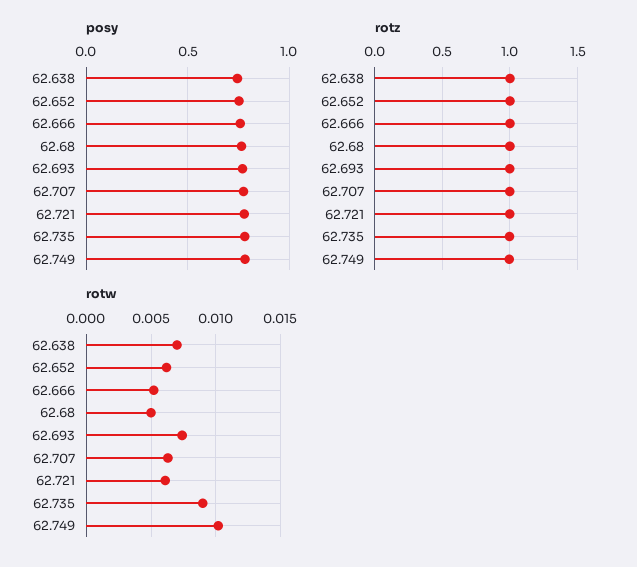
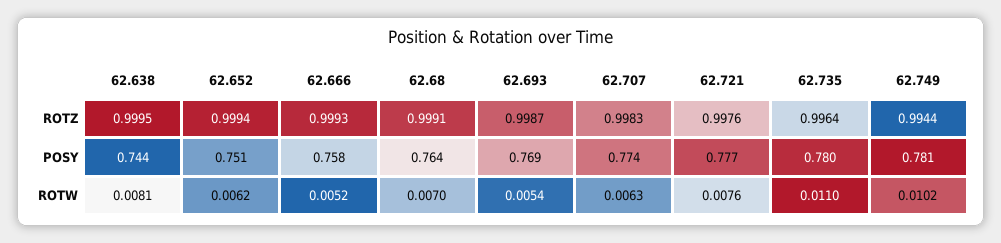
  {
    "posy": {
      "62.638": 0.744,
      "62.652": 0.751,
      "62.666": 0.758,
      "62.68": 0.764,
      "62.693": 0.769,
      "62.707": 0.774,
      "62.721": 0.777,
      "62.735": 0.78,
      "62.749": 0.781
    },
    "rotz": {
      "62.638": 0.9995,
      "62.652": 0.9994,
      "62.666": 0.9993,
      "62.68": 0.9991,
      "62.693": 0.9987,
      "62.707": 0.9983,
      "62.721": 0.9976,
      "62.735": 0.9964,
      "62.749": 0.9944
    },
    "rotw": {
-     "62.638": 0.007,
+     "62.638": 0.0081,
      "62.652": 0.0062,
      "62.666": 0.0052,
-     "62.68": 0.005,
+     "62.68": 0.007,
-     "62.693": 0.0075,
+     "62.693": 0.0054,
      "62.707": 0.0063,
-     "62.721": 0.006,
+     "62.721": 0.0076,
-     "62.735": 0.009,
+     "62.735": 0.011,
      "62.749": 0.0102
    }
  }

